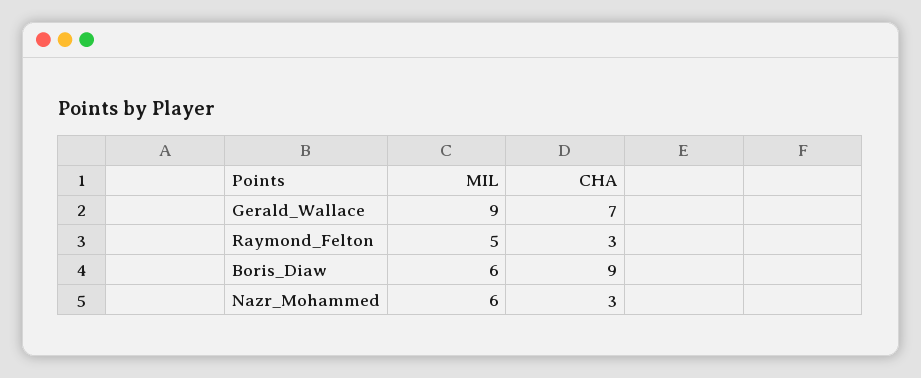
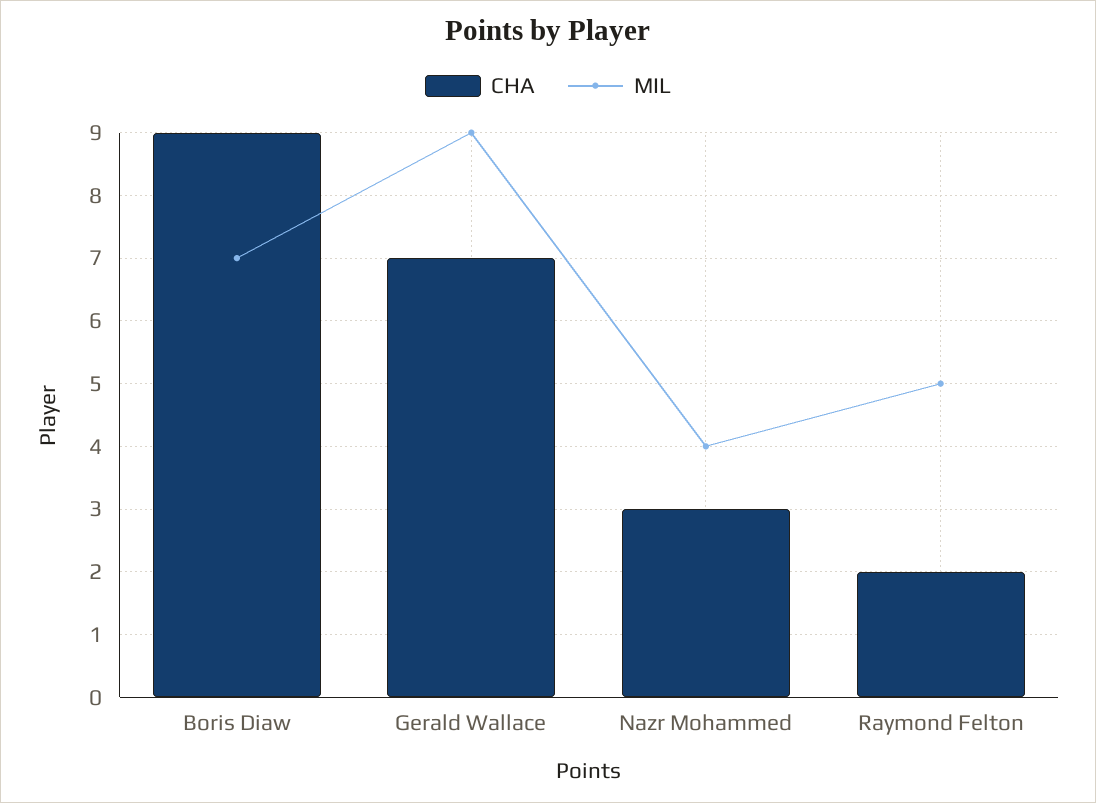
  {
    "MIL": {
      "Gerald_Wallace": 9,
      "Raymond_Felton": 5,
-     "Boris_Diaw": 6,
+     "Boris_Diaw": 7,
-     "Nazr_Mohammed": 6
+     "Nazr_Mohammed": 4
    },
    "CHA": {
      "Gerald_Wallace": 7,
-     "Raymond_Felton": 3,
+     "Raymond_Felton": 2,
      "Boris_Diaw": 9,
      "Nazr_Mohammed": 3
    }
  }

